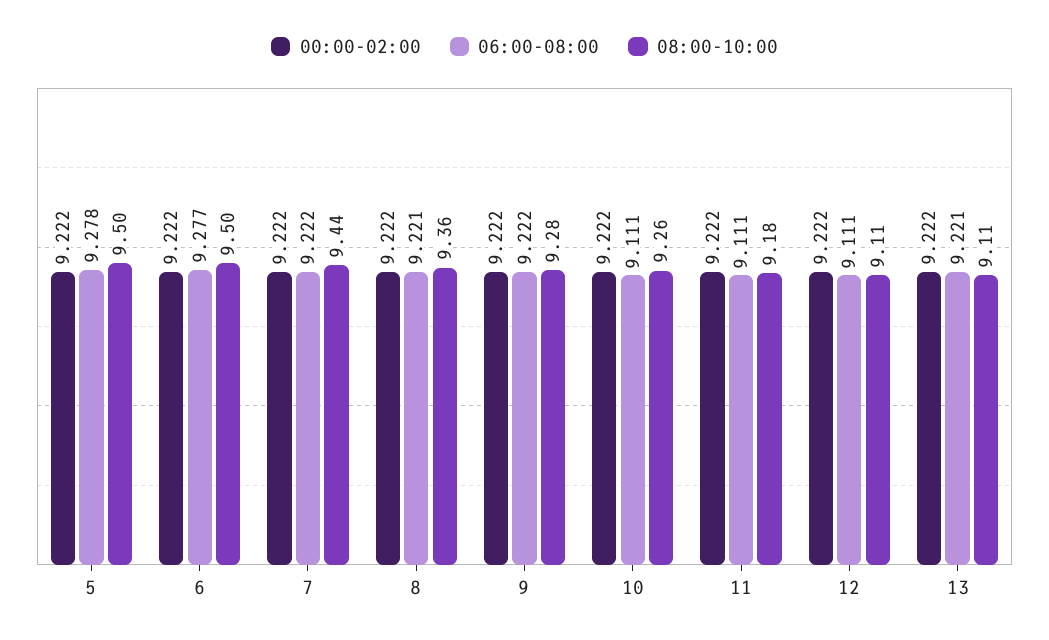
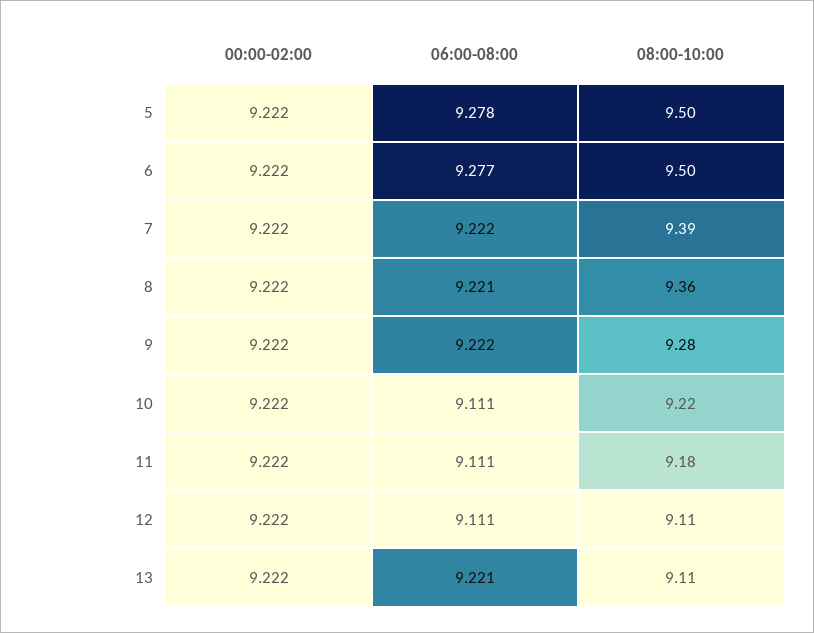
  {
    "00:00-02:00": {
      "5": 9.222,
      "6": 9.222,
      "7": 9.222,
      "8": 9.222,
      "9": 9.222,
      "10": 9.222,
      "11": 9.222,
      "12": 9.222,
      "13": 9.222
    },
    "06:00-08:00": {
      "5": 9.278,
      "6": 9.277,
      "7": 9.222,
      "8": 9.221,
      "9": 9.222,
      "10": 9.111,
      "11": 9.111,
      "12": 9.111,
      "13": 9.221
    },
    "08:00-10:00": {
      "5": 9.5,
      "6": 9.5,
-     "7": 9.44,
+     "7": 9.39,
      "8": 9.36,
      "9": 9.28,
-     "10": 9.26,
+     "10": 9.22,
      "11": 9.18,
      "12": 9.11,
      "13": 9.11
    }
  }

